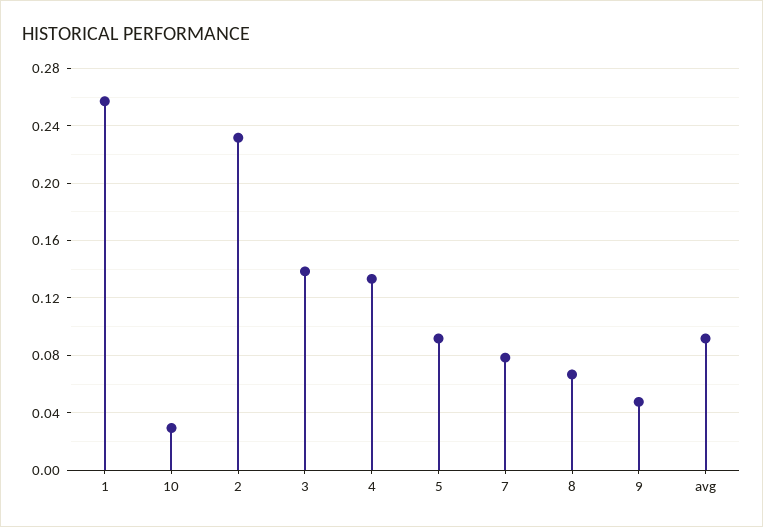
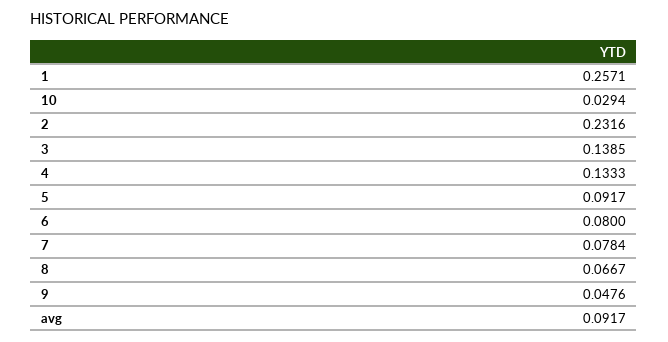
  {
    "1": 0.2571,
    "10": 0.0294,
    "2": 0.2316,
    "3": 0.1385,
    "4": 0.1333,
    "5": 0.0917,
    "7": 0.0784,
    "8": 0.0667,
    "9": 0.0476,
-   "avg": 0.0917
+   "avg": 0.0917,
+   "6": 0.08
  }

